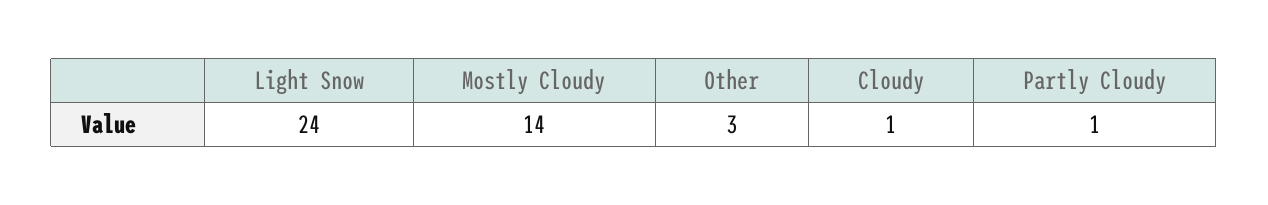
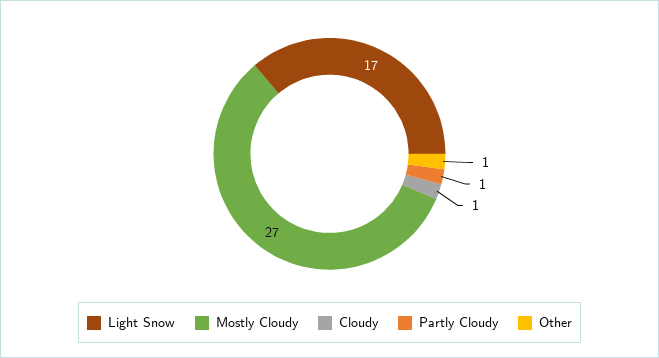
  {
-   "Light Snow": 24,
+   "Light Snow": 17,
-   "Mostly Cloudy": 14,
+   "Mostly Cloudy": 27,
-   "Other": 3,
+   "Other": 1,
    "Cloudy": 1,
    "Partly Cloudy": 1
  }

